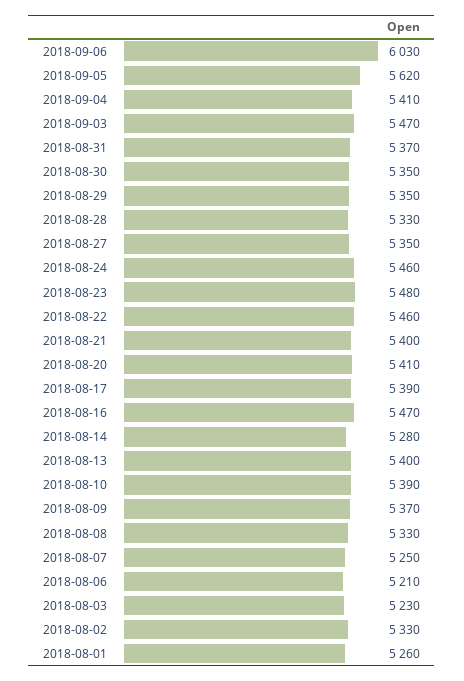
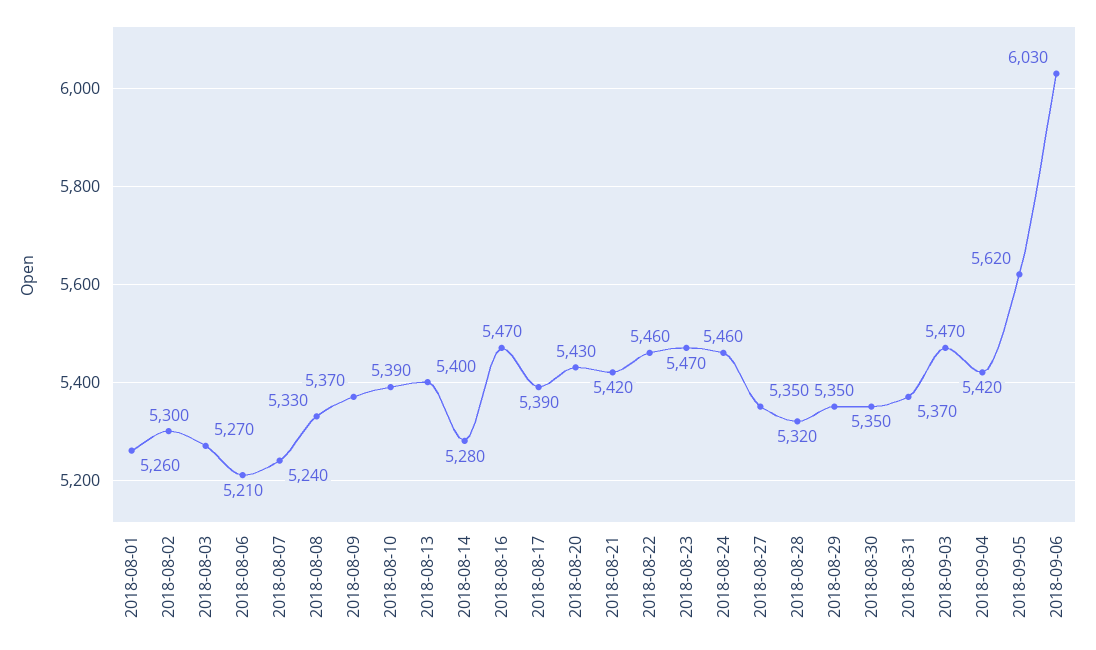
  {
    "2018-09-06": 6030,
    "2018-09-05": 5620,
-   "2018-09-04": 5410,
+   "2018-09-04": 5420,
    "2018-09-03": 5470,
    "2018-08-31": 5370,
    "2018-08-30": 5350,
    "2018-08-29": 5350,
-   "2018-08-28": 5330,
+   "2018-08-28": 5320,
    "2018-08-27": 5350,
    "2018-08-24": 5460,
-   "2018-08-23": 5480,
+   "2018-08-23": 5470,
    "2018-08-22": 5460,
-   "2018-08-21": 5400,
+   "2018-08-21": 5420,
-   "2018-08-20": 5410,
+   "2018-08-20": 5430,
    "2018-08-17": 5390,
    "2018-08-16": 5470,
    "2018-08-14": 5280,
    "2018-08-13": 5400,
    "2018-08-10": 5390,
    "2018-08-09": 5370,
    "2018-08-08": 5330,
-   "2018-08-07": 5250,
+   "2018-08-07": 5240,
    "2018-08-06": 5210,
-   "2018-08-03": 5230,
+   "2018-08-03": 5270,
-   "2018-08-02": 5330,
+   "2018-08-02": 5300,
    "2018-08-01": 5260
  }

